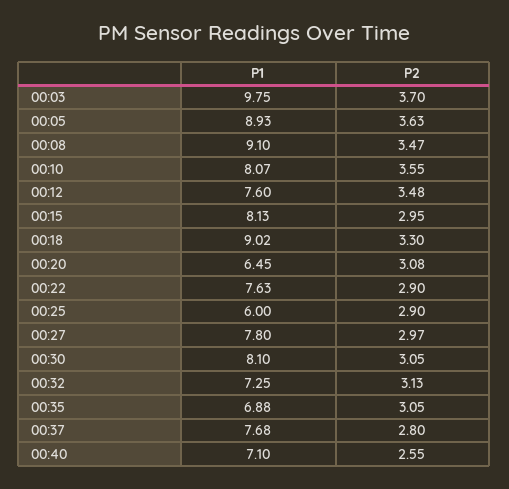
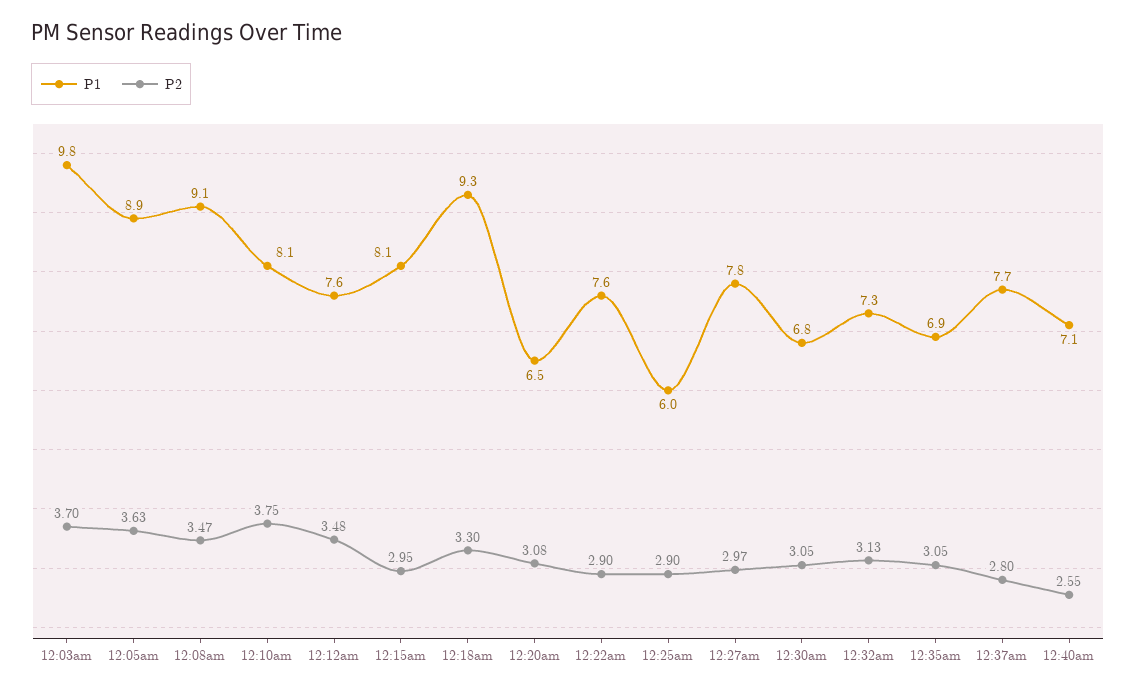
  {
    "P1": {
      "00:03": 9.75,
      "00:05": 8.93,
      "00:08": 9.1,
      "00:10": 8.07,
      "00:12": 7.6,
      "00:15": 8.13,
-     "00:18": 9.02,
+     "00:18": 9.3,
      "00:20": 6.45,
      "00:22": 7.63,
      "00:25": 6,
      "00:27": 7.8,
-     "00:30": 8.1,
+     "00:30": 6.8,
      "00:32": 7.25,
      "00:35": 6.88,
      "00:37": 7.68,
      "00:40": 7.1
    },
    "P2": {
      "00:03": 3.7,
      "00:05": 3.63,
      "00:08": 3.47,
-     "00:10": 3.55,
+     "00:10": 3.75,
      "00:12": 3.48,
      "00:15": 2.95,
      "00:18": 3.3,
      "00:20": 3.08,
      "00:22": 2.9,
      "00:25": 2.9,
      "00:27": 2.97,
      "00:30": 3.05,
      "00:32": 3.13,
      "00:35": 3.05,
      "00:37": 2.8,
      "00:40": 2.55
    }
  }

